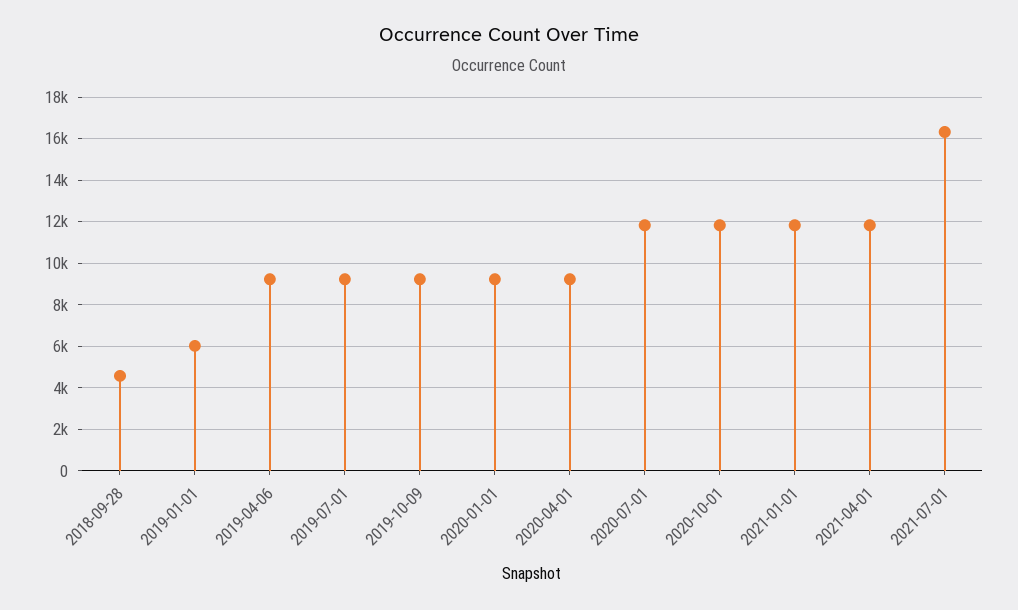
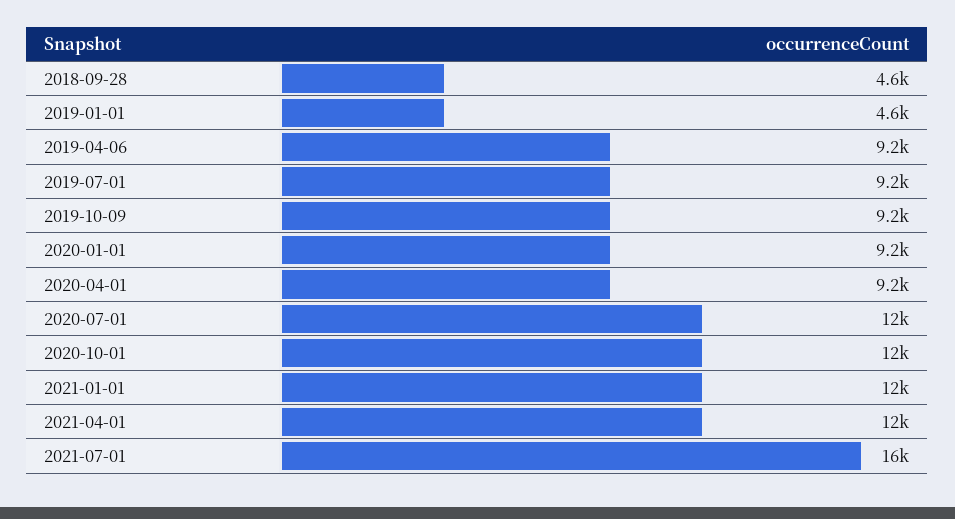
  {
    "2018-09-28": 4600,
-   "2019-01-01": 6000,
+   "2019-01-01": 4600,
    "2019-04-06": 9200,
    "2019-07-01": 9200,
    "2019-10-09": 9200,
    "2020-01-01": 9200,
    "2020-04-01": 9200,
    "2020-07-01": 12000,
    "2020-10-01": 12000,
    "2021-01-01": 12000,
    "2021-04-01": 12000,
    "2021-07-01": 16000
  }

